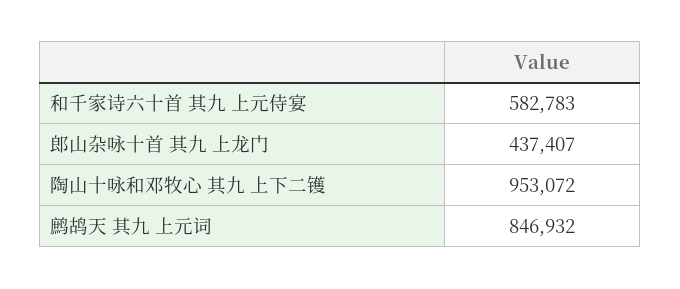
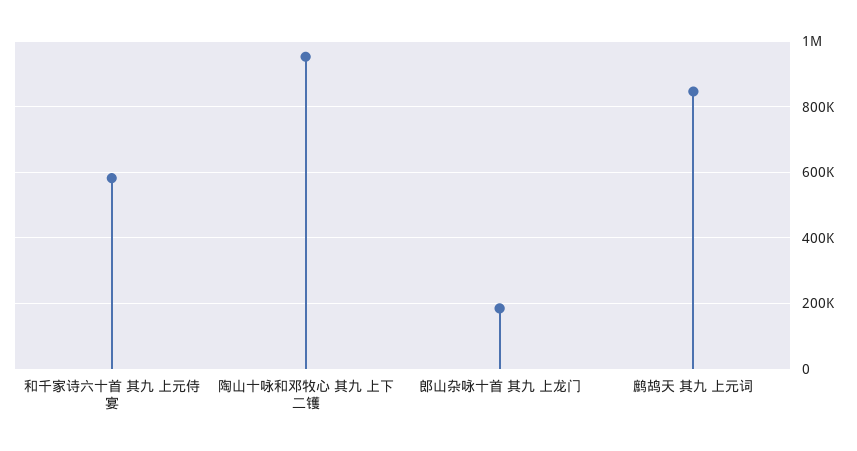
  {
    "和千家诗六十首 其九 上元侍宴": 582783,
-   "郎山杂咏十首 其九 上龙门": 437407,
+   "郎山杂咏十首 其九 上龙门": 180000,
    "陶山十咏和邓牧心 其九 上下二镬": 953072,
    "鹧鸪天 其九 上元词": 846932
  }

